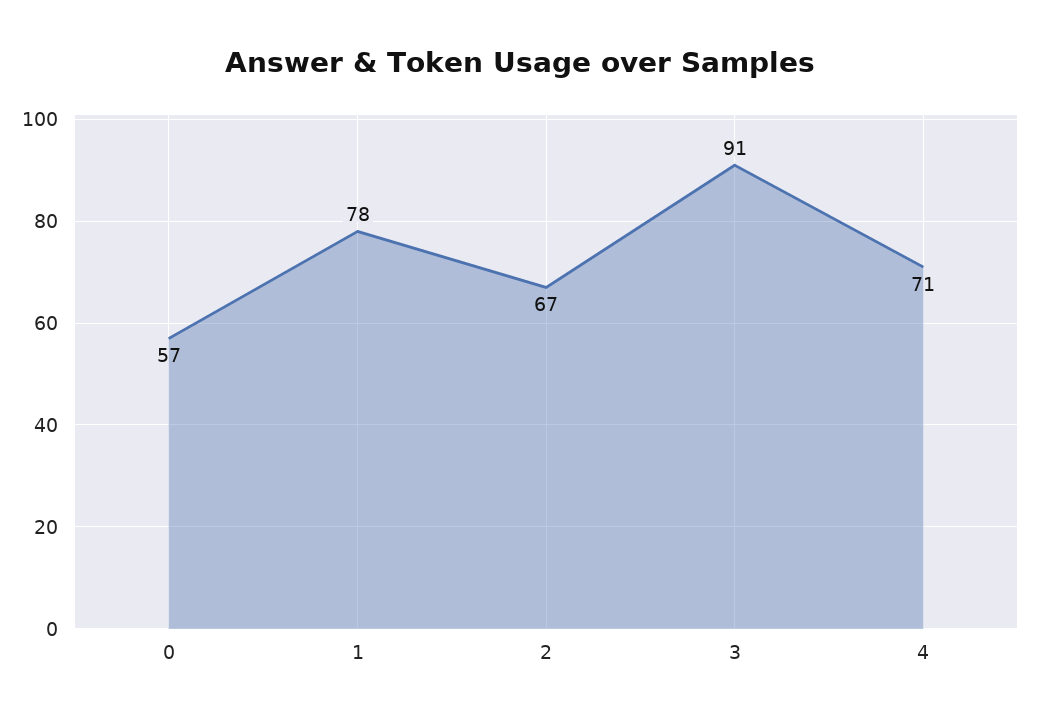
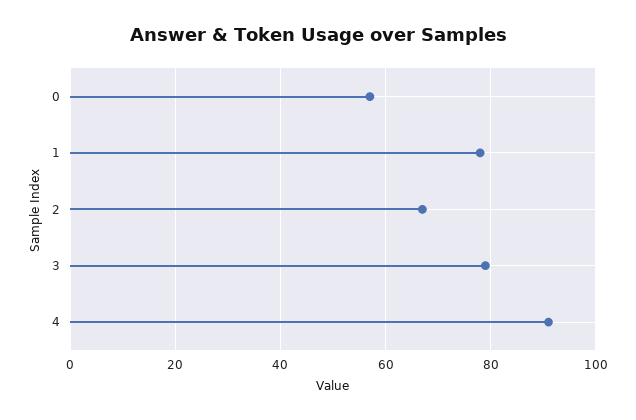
  {
    "0": 57,
    "1": 78,
    "2": 67,
-   "3": 91,
+   "3": 80,
-   "4": 71
+   "4": 90
  }

